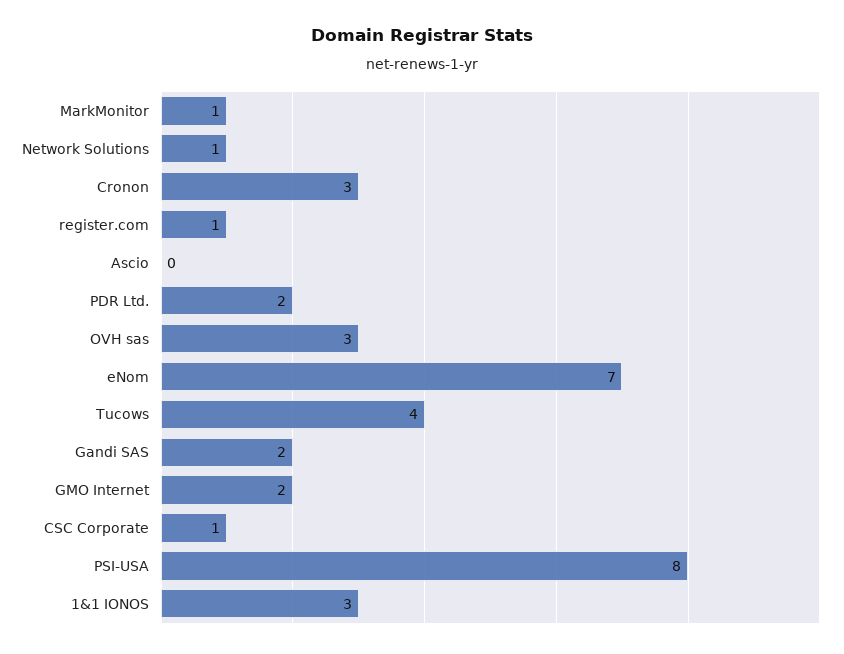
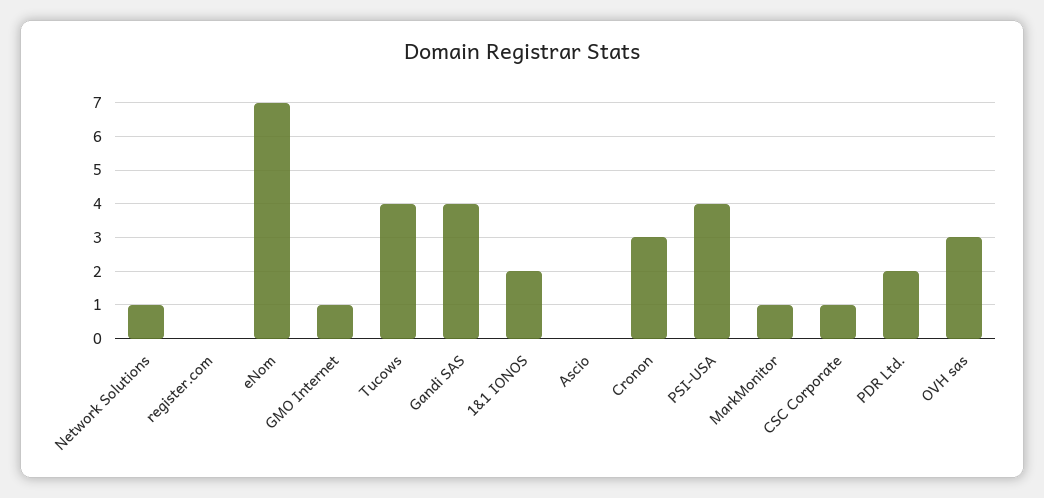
  {
    "MarkMonitor": 1,
    "Network Solutions": 1,
    "Cronon": 3,
-   "register.com": 1,
+   "register.com": 0,
    "Ascio": 0,
    "PDR Ltd.": 2,
    "OVH sas": 3,
    "eNom": 7,
    "Tucows": 4,
-   "Gandi SAS": 2,
+   "Gandi SAS": 4,
-   "GMO Internet": 2,
+   "GMO Internet": 1,
    "CSC Corporate": 1,
-   "PSI-USA": 8,
+   "PSI-USA": 4,
-   "1&1 IONOS": 3
+   "1&1 IONOS": 2
  }

